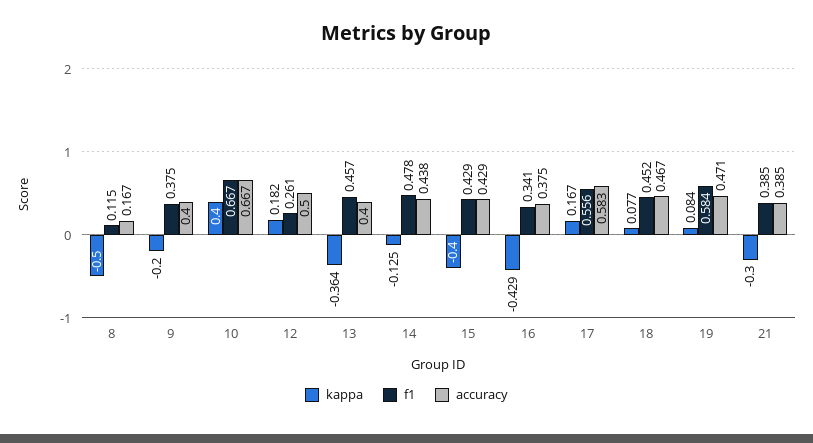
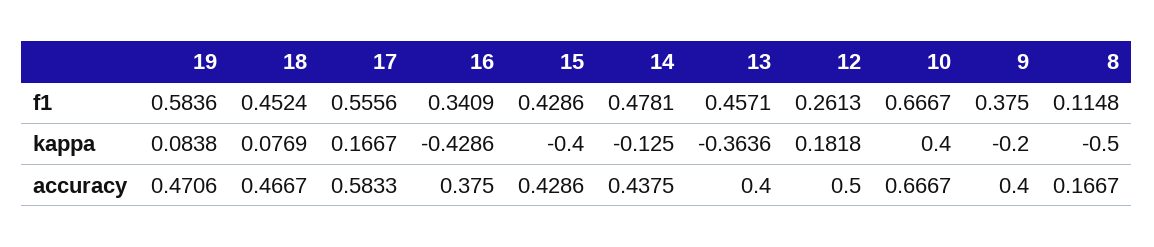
  {
    "kappa": {
      "8": -0.5,
      "9": -0.2,
      "10": 0.4,
      "12": 0.1818,
      "13": -0.3636,
      "14": -0.125,
      "15": -0.4,
      "16": -0.4286,
      "17": 0.1667,
      "18": 0.0769,
-     "19": 0.0838,
+     "19": 0.0838
-     "21": -0.3
    },
    "f1": {
      "8": 0.1148,
      "9": 0.375,
      "10": 0.6667,
      "12": 0.2613,
      "13": 0.4571,
      "14": 0.4781,
      "15": 0.4286,
      "16": 0.3409,
      "17": 0.5556,
      "18": 0.4524,
-     "19": 0.5836,
+     "19": 0.5836
-     "21": 0.385
    },
    "accuracy": {
      "8": 0.1667,
      "9": 0.4,
      "10": 0.6667,
      "12": 0.5,
      "13": 0.4,
      "14": 0.4375,
      "15": 0.4286,
      "16": 0.375,
      "17": 0.5833,
      "18": 0.4667,
-     "19": 0.4706,
+     "19": 0.4706
-     "21": 0.385
    }
  }

